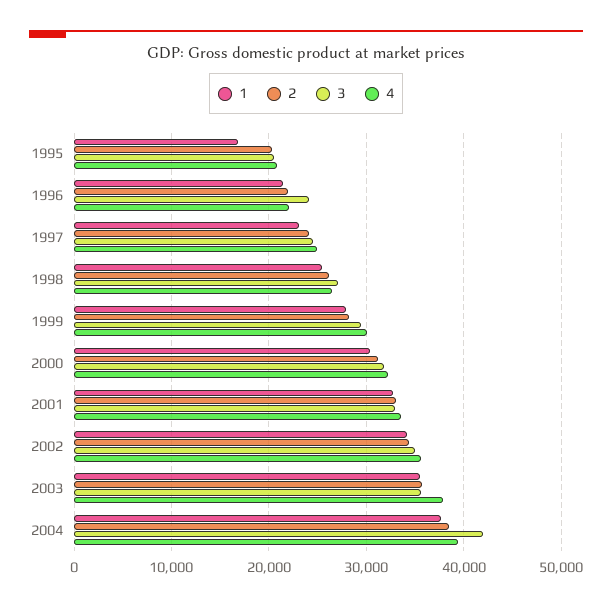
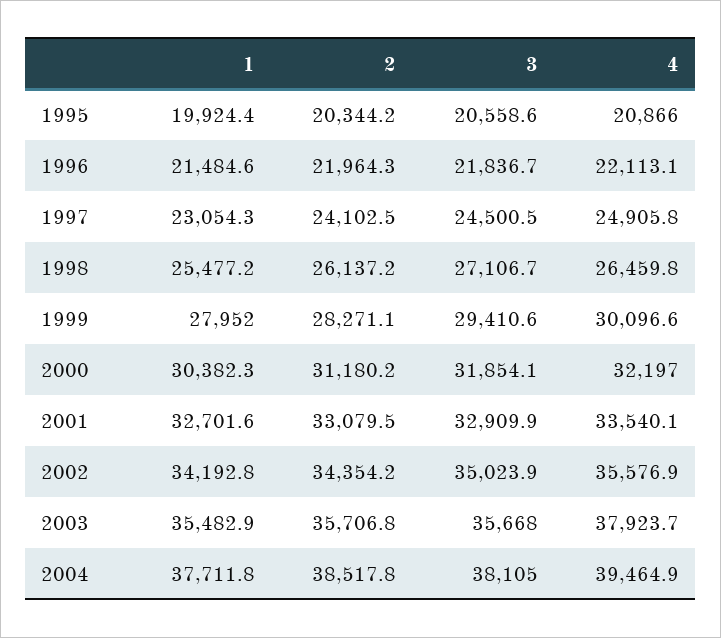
  {
    "1": {
-     "1995": 17000,
+     "1995": 19924.4,
      "1996": 21484.6,
      "1997": 23054.3,
      "1998": 25477.2,
      "1999": 27952,
      "2000": 30382.3,
      "2001": 32701.6,
      "2002": 34192.8,
      "2003": 35482.9,
      "2004": 37711.8
    },
    "2": {
      "1995": 20344.2,
      "1996": 21964.3,
      "1997": 24102.5,
      "1998": 26137.2,
      "1999": 28271.1,
      "2000": 31180.2,
      "2001": 33079.5,
      "2002": 34354.2,
      "2003": 35706.8,
      "2004": 38517.8
    },
    "3": {
      "1995": 20558.6,
-     "1996": 24000,
+     "1996": 21836.7,
      "1997": 24500.5,
      "1998": 27106.7,
      "1999": 29410.6,
      "2000": 31854.1,
      "2001": 32909.9,
      "2002": 35023.9,
      "2003": 35668,
-     "2004": 42000
+     "2004": 38105
    },
    "4": {
      "1995": 20866,
      "1996": 22113.1,
      "1997": 24905.8,
      "1998": 26459.8,
      "1999": 30096.6,
      "2000": 32197,
      "2001": 33540.1,
      "2002": 35576.9,
      "2003": 37923.7,
      "2004": 39464.9
    }
  }

